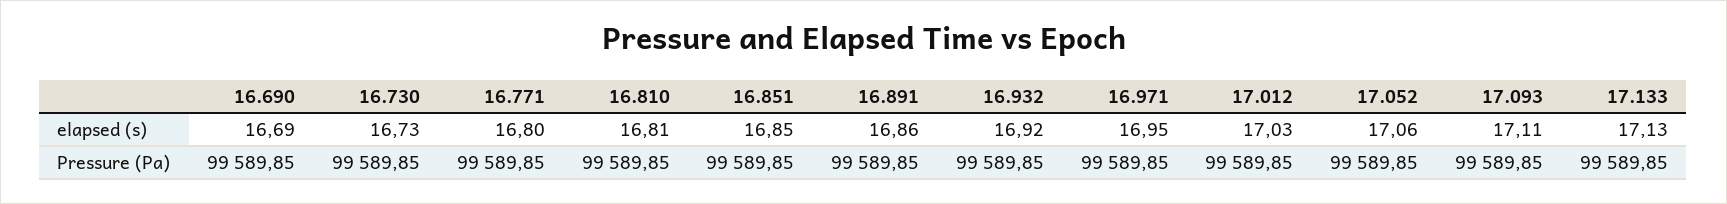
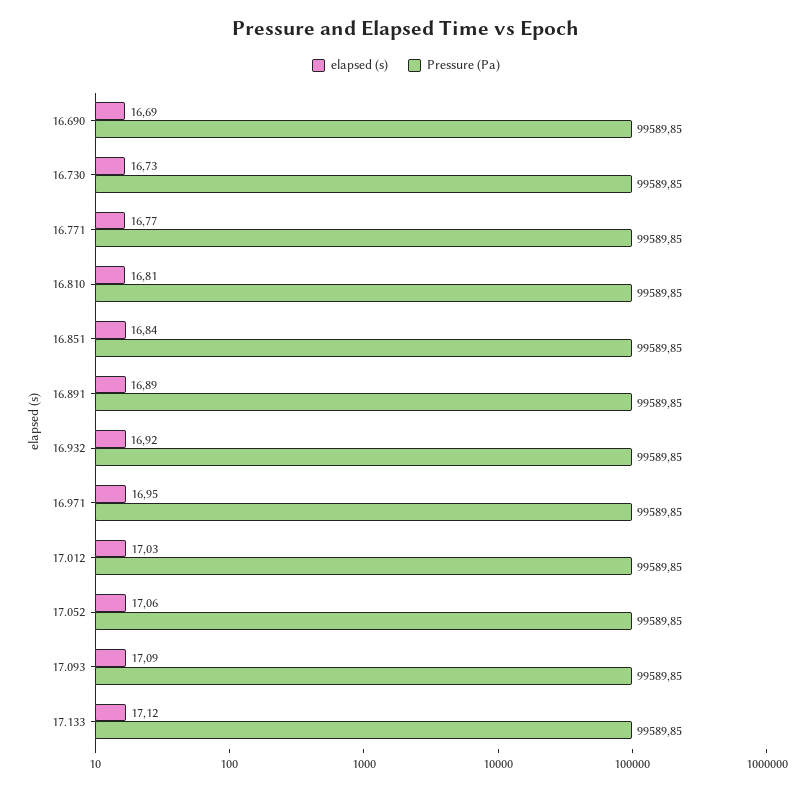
  {
    "elapsed (s)": {
      "16.690": 16.69,
      "16.730": 16.73,
-     "16.771": 16.8,
+     "16.771": 16.77,
      "16.810": 16.81,
-     "16.851": 16.85,
+     "16.851": 16.84,
-     "16.891": 16.86,
+     "16.891": 16.89,
      "16.932": 16.92,
      "16.971": 16.95,
      "17.012": 17.03,
      "17.052": 17.06,
-     "17.093": 17.11,
+     "17.093": 17.09,
-     "17.133": 17.13
+     "17.133": 17.12
    },
    "Pressure (Pa)": {
      "16.690": 99589.85,
      "16.730": 99589.85,
      "16.771": 99589.85,
      "16.810": 99589.85,
      "16.851": 99589.85,
      "16.891": 99589.85,
      "16.932": 99589.85,
      "16.971": 99589.85,
      "17.012": 99589.85,
      "17.052": 99589.85,
      "17.093": 99589.85,
      "17.133": 99589.85
    }
  }

